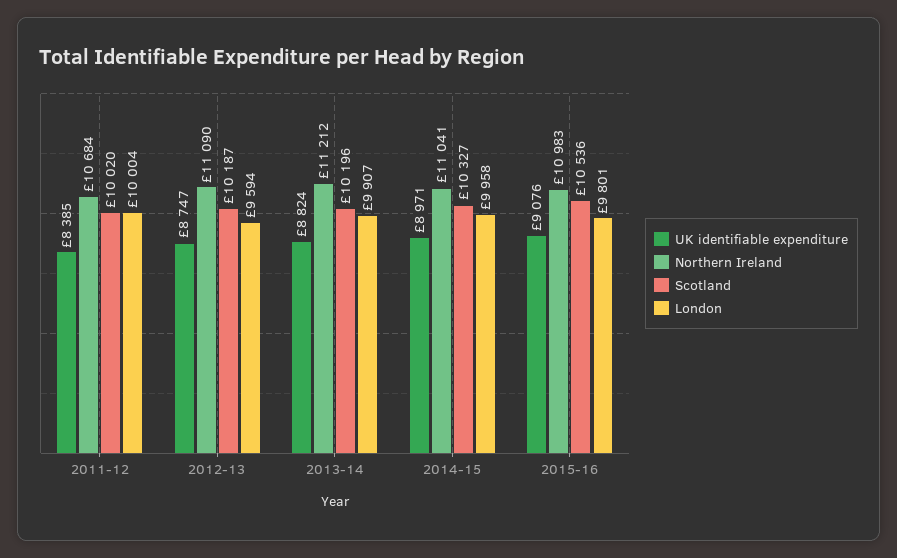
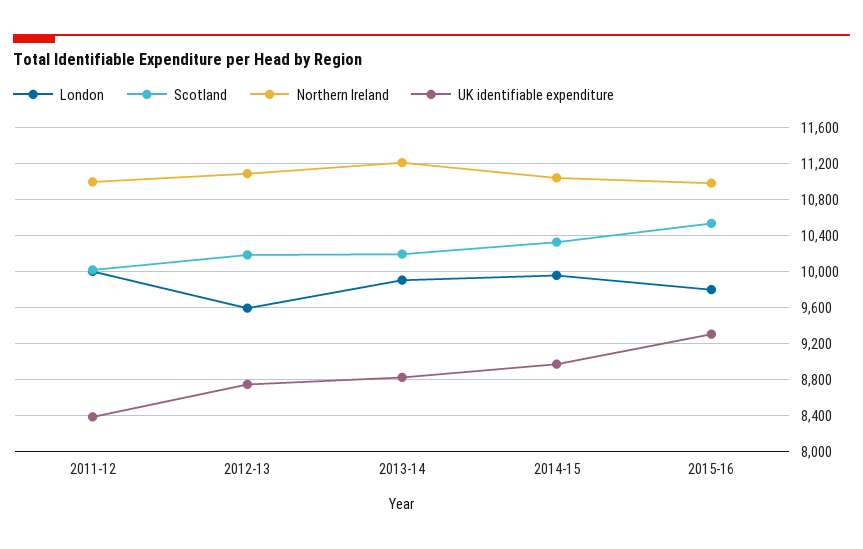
  {
    "UK identifiable expenditure": {
      "2011-12": 8385,
      "2012-13": 8747,
      "2013-14": 8824,
      "2014-15": 8971,
-     "2015-16": 9076
+     "2015-16": 9300
    },
    "Northern Ireland": {
-     "2011-12": 10684,
+     "2011-12": 11000,
      "2012-13": 11090,
      "2013-14": 11212,
      "2014-15": 11041,
      "2015-16": 10983
    },
    "Scotland": {
      "2011-12": 10020,
      "2012-13": 10187,
      "2013-14": 10196,
      "2014-15": 10327,
      "2015-16": 10536
    },
    "London": {
      "2011-12": 10004,
      "2012-13": 9594,
      "2013-14": 9907,
      "2014-15": 9958,
      "2015-16": 9801
    }
  }

